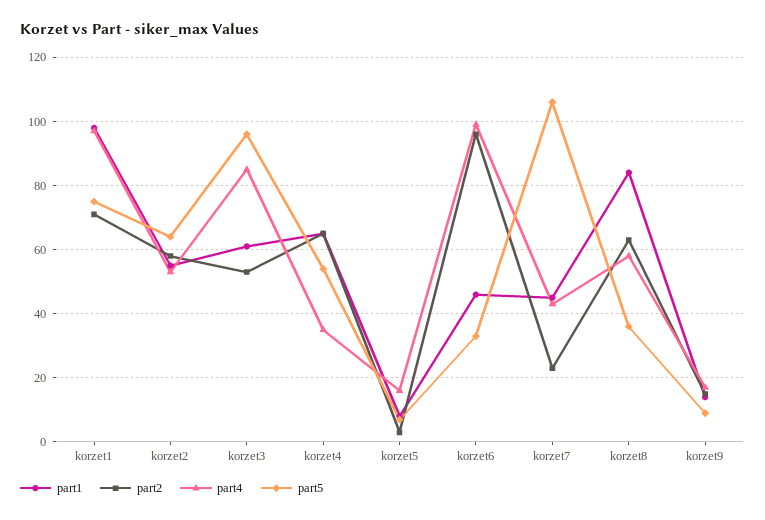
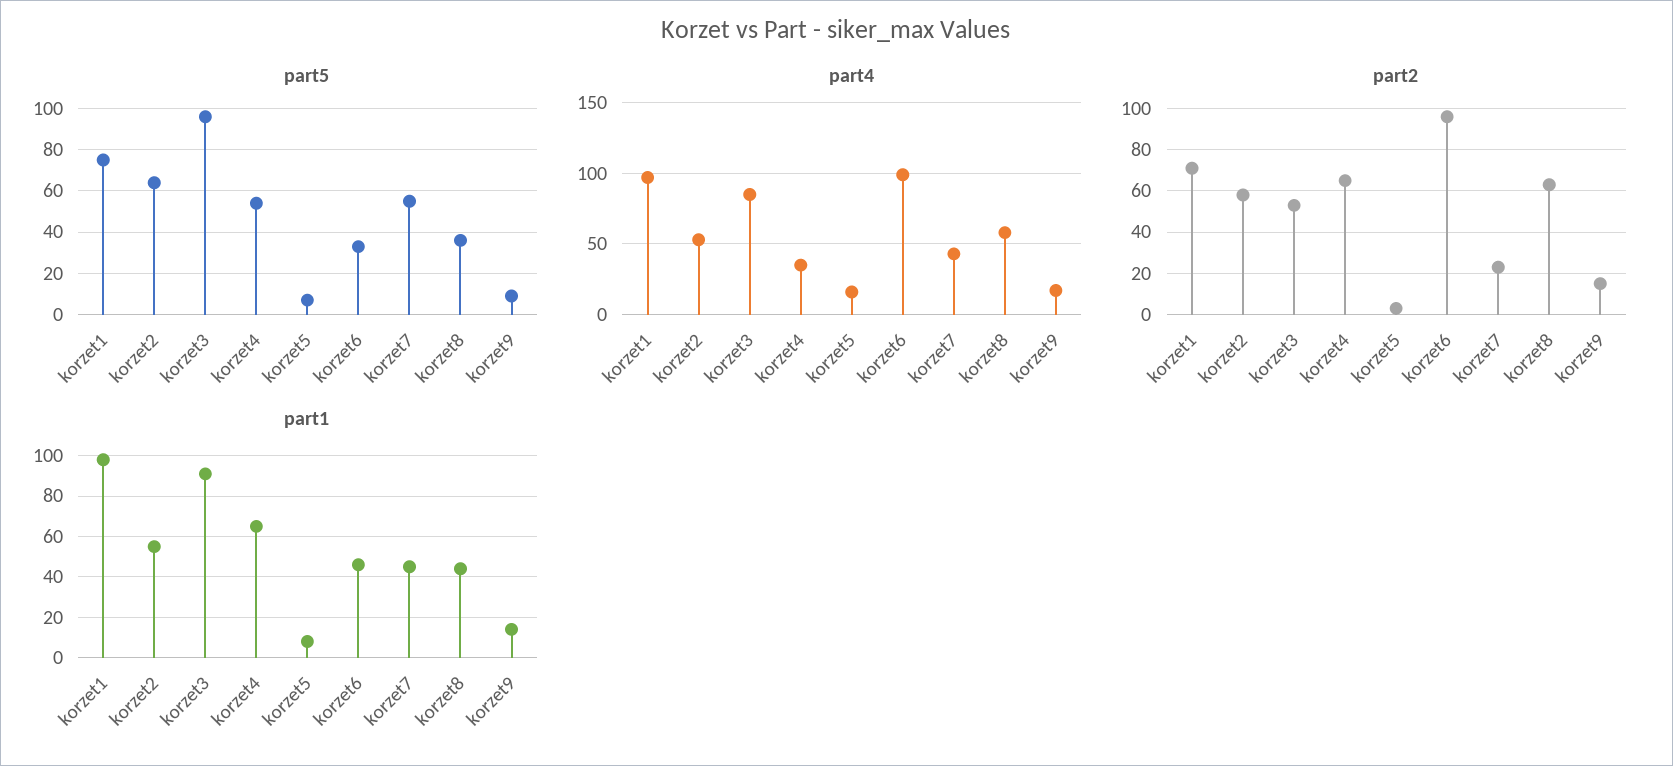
  {
    "part1": {
      "korzet1": 100,
      "korzet2": 55,
-     "korzet3": 60,
+     "korzet3": 90,
      "korzet4": 65,
      "korzet5": 10,
      "korzet6": 45,
      "korzet7": 45,
-     "korzet8": 85,
+     "korzet8": 45,
      "korzet9": 15
    },
    "part2": {
      "korzet1": 70,
      "korzet2": 60,
      "korzet3": 55,
      "korzet4": 65,
      "korzet5": 5,
      "korzet6": 95,
      "korzet7": 25,
      "korzet8": 65,
      "korzet9": 15
    },
    "part4": {
      "korzet1": 95,
      "korzet2": 55,
      "korzet3": 85,
      "korzet4": 35,
      "korzet5": 15,
      "korzet6": 100,
      "korzet7": 45,
      "korzet8": 60,
      "korzet9": 15
    },
    "part5": {
      "korzet1": 75,
      "korzet2": 65,
      "korzet3": 95,
      "korzet4": 55,
      "korzet5": 5,
      "korzet6": 35,
-     "korzet7": 105,
+     "korzet7": 55,
      "korzet8": 35,
      "korzet9": 10
    }
  }

